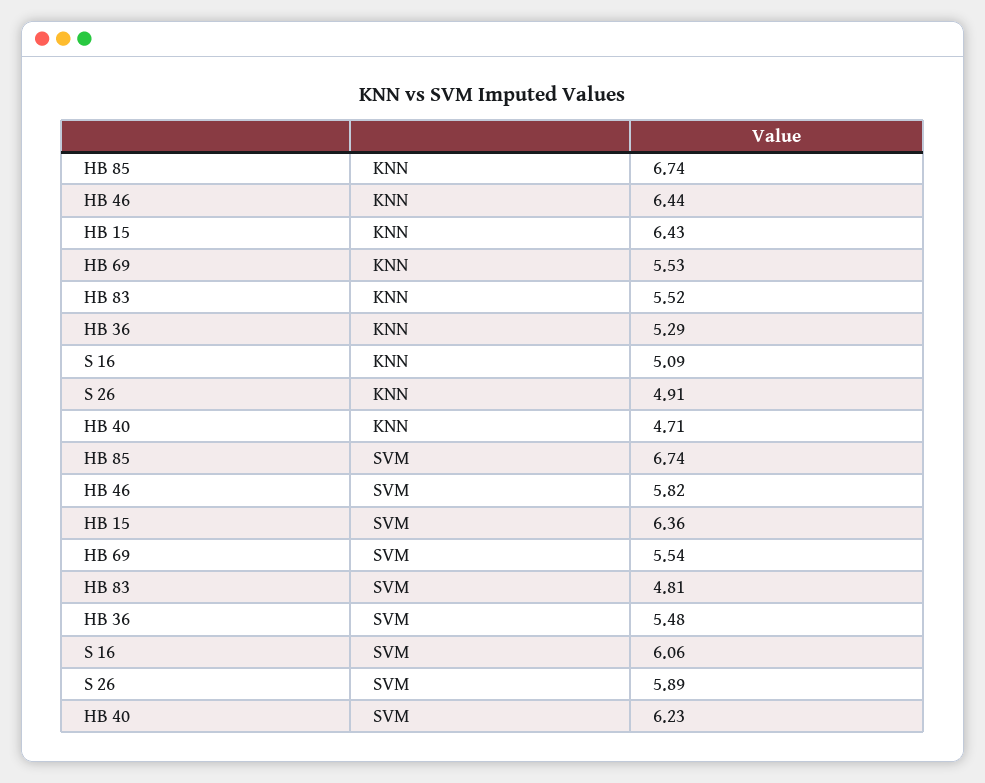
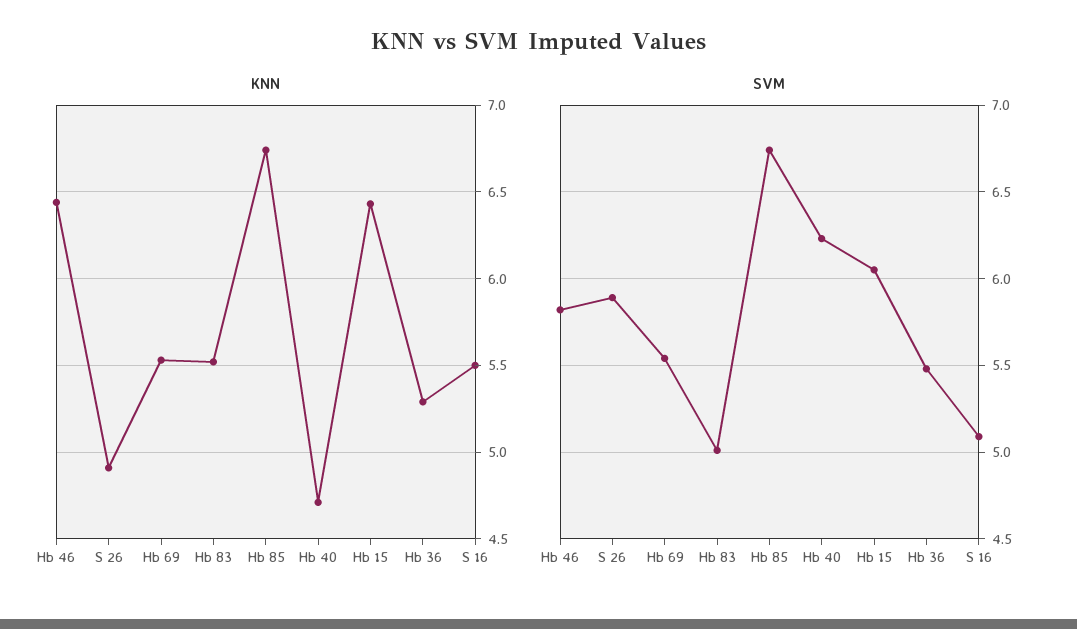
  {
    "KNN": {
      "HB 85": 6.74,
      "HB 46": 6.44,
      "HB 15": 6.43,
      "HB 69": 5.53,
      "HB 83": 5.52,
      "HB 36": 5.29,
-     "S 16": 5.09,
+     "S 16": 5.5,
      "S 26": 4.91,
      "HB 40": 4.71
    },
    "SVM": {
      "HB 85": 6.74,
      "HB 46": 5.82,
-     "HB 15": 6.36,
+     "HB 15": 6.05,
      "HB 69": 5.54,
-     "HB 83": 4.81,
+     "HB 83": 5,
      "HB 36": 5.48,
-     "S 16": 6.06,
+     "S 16": 5.1,
      "S 26": 5.89,
      "HB 40": 6.23
    }
  }

